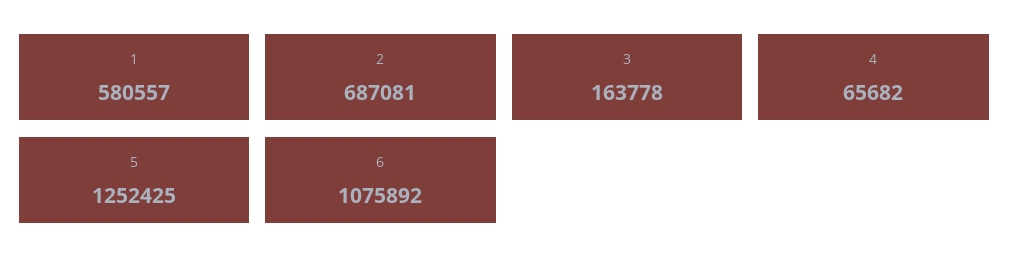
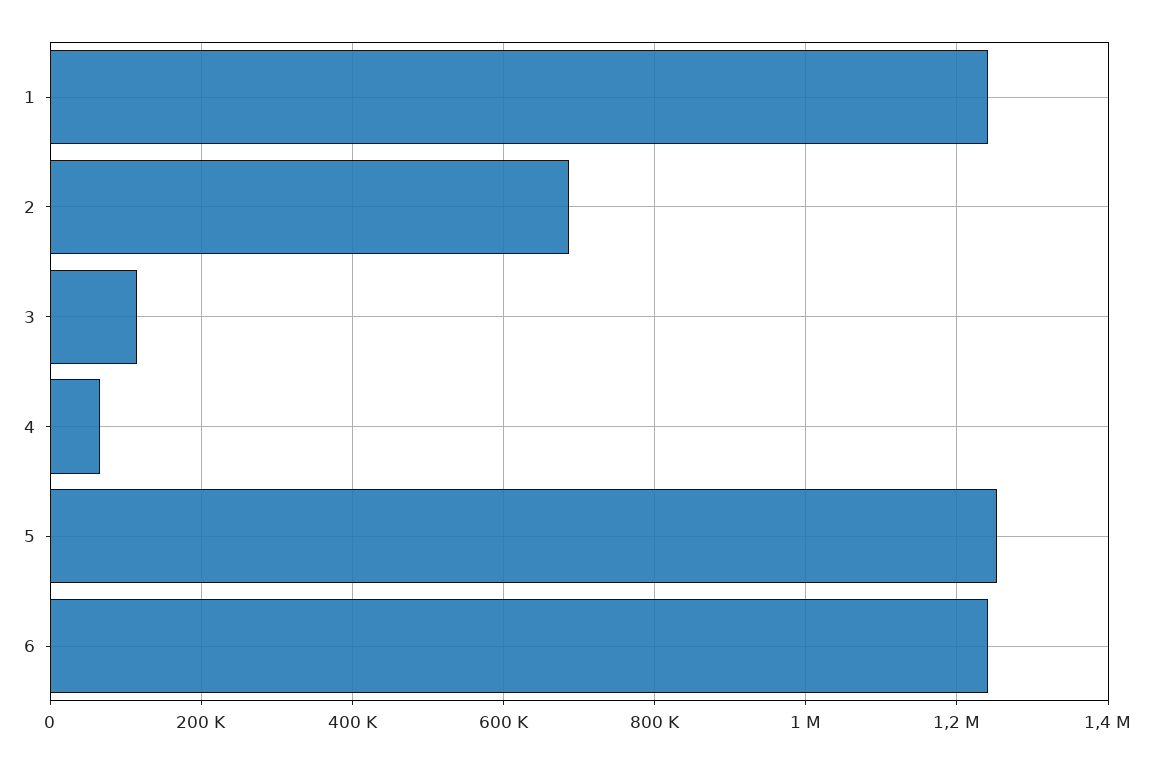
  {
-   "1": 580557,
+   "1": 1240000,
    "2": 687081,
-   "3": 163778,
+   "3": 120000,
    "4": 65682,
    "5": 1252425,
-   "6": 1075892
+   "6": 1240000
  }

